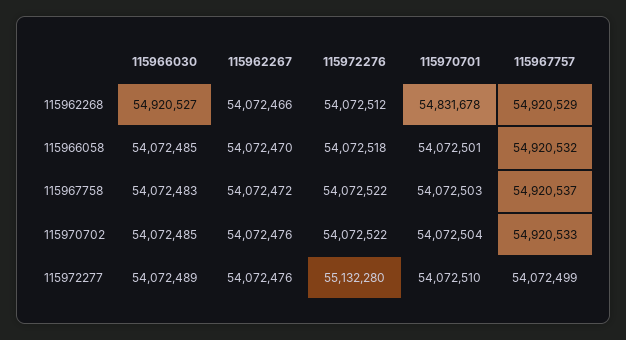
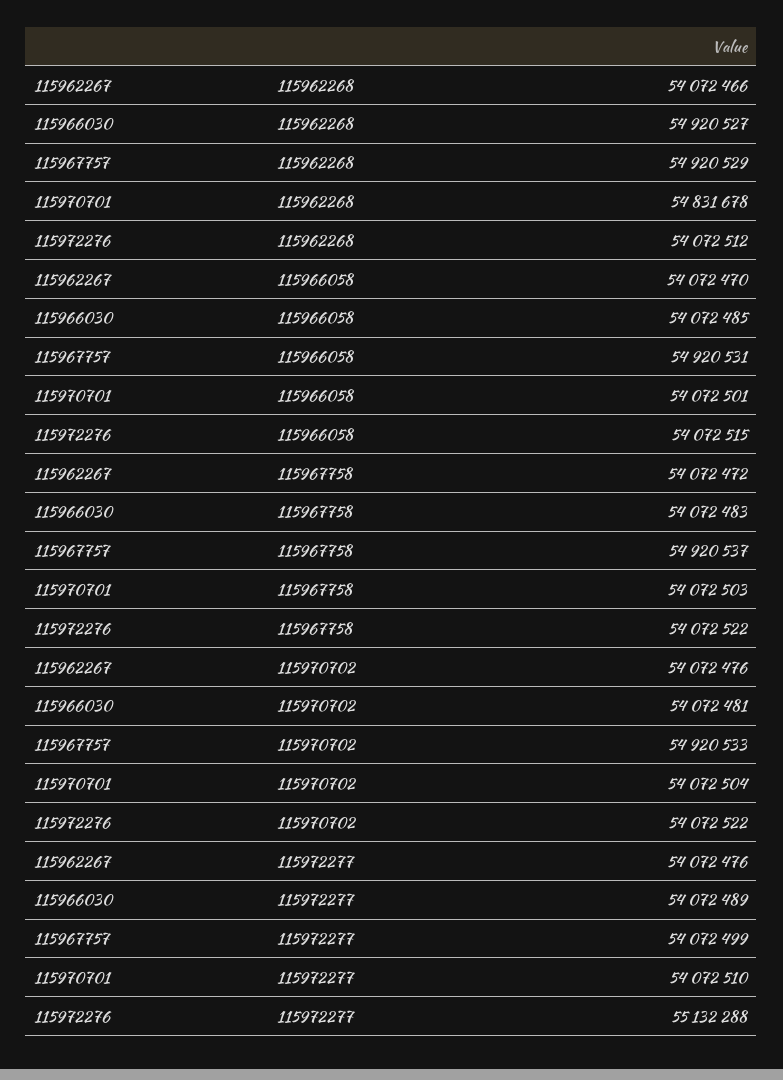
  {
    "115966030": {
      "115962268": 54920527,
      "115966058": 54072485,
      "115967758": 54072483,
-     "115970702": 54072485,
+     "115970702": 54072481,
      "115972277": 54072489
    },
    "115962267": {
      "115962268": 54072466,
      "115966058": 54072470,
      "115967758": 54072472,
      "115970702": 54072476,
      "115972277": 54072476
    },
    "115972276": {
      "115962268": 54072512,
-     "115966058": 54072518,
+     "115966058": 54072515,
      "115967758": 54072522,
      "115970702": 54072522,
-     "115972277": 55132280
+     "115972277": 55132288
    },
    "115970701": {
      "115962268": 54831678,
      "115966058": 54072501,
      "115967758": 54072503,
      "115970702": 54072504,
      "115972277": 54072510
    },
    "115967757": {
      "115962268": 54920529,
-     "115966058": 54920532,
+     "115966058": 54920531,
      "115967758": 54920537,
      "115970702": 54920533,
      "115972277": 54072499
    }
  }

